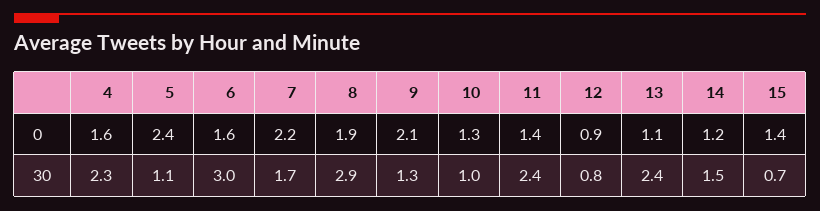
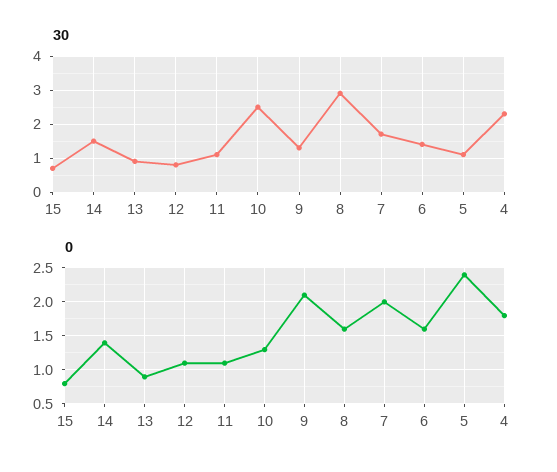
  {
    "0": {
-     "4": 1.6,
+     "4": 1.8,
      "5": 2.4,
      "6": 1.6,
-     "7": 2.2,
+     "7": 2,
-     "8": 1.9,
+     "8": 1.6,
      "9": 2.1,
      "10": 1.3,
-     "11": 1.4,
+     "11": 1.1,
-     "12": 0.9,
+     "12": 1.1,
-     "13": 1.1,
+     "13": 0.9,
-     "14": 1.2,
+     "14": 1.4,
-     "15": 1.4
+     "15": 0.8
    },
    "30": {
      "4": 2.3,
      "5": 1.1,
-     "6": 3,
+     "6": 1.5,
      "7": 1.7,
      "8": 2.9,
      "9": 1.3,
-     "10": 1,
+     "10": 2.5,
-     "11": 2.4,
+     "11": 1,
      "12": 0.8,
-     "13": 2.4,
+     "13": 1,
      "14": 1.5,
      "15": 0.7
    }
  }

